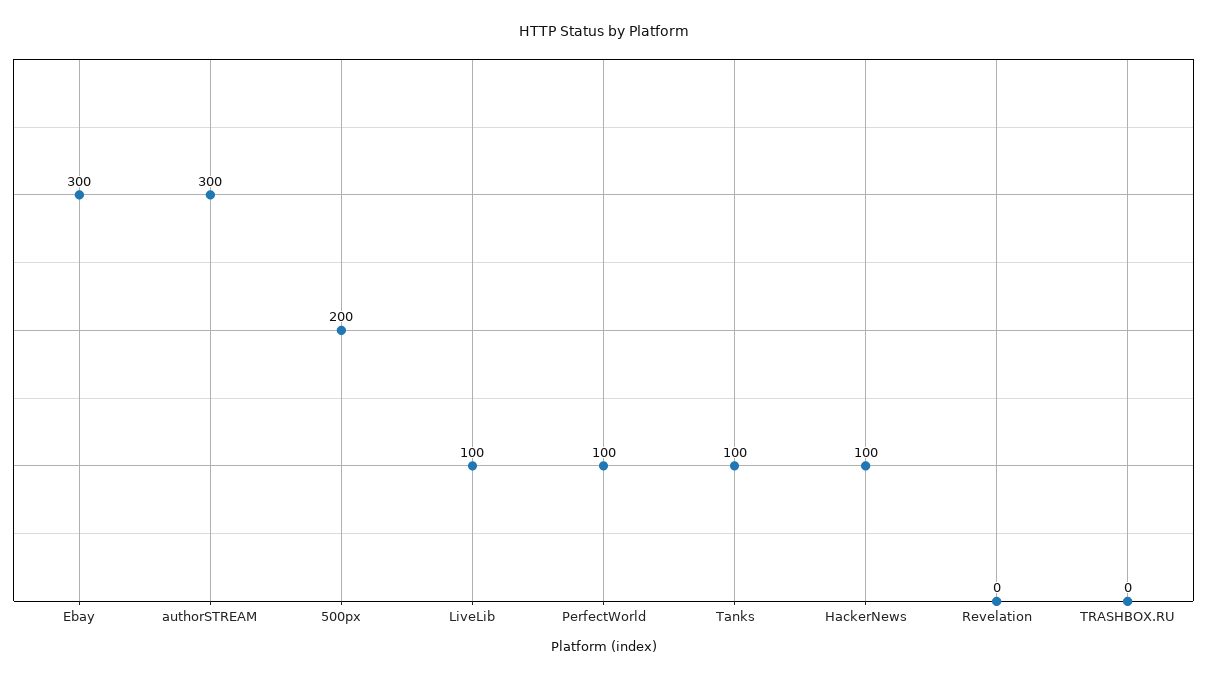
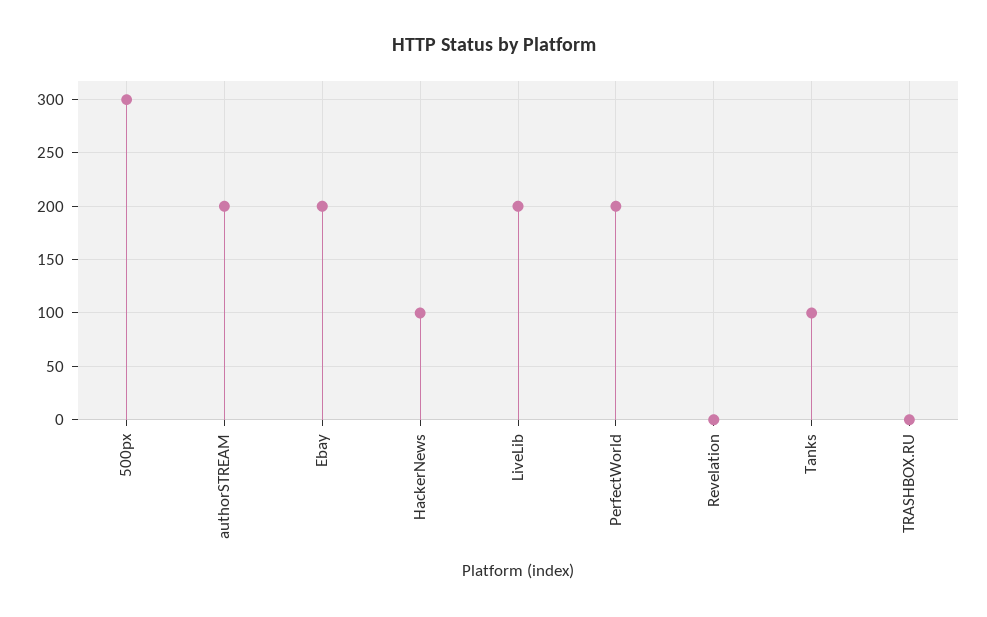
  {
-   "Ebay": 300,
+   "Ebay": 200,
-   "authorSTREAM": 300,
+   "authorSTREAM": 200,
-   "500px": 200,
+   "500px": 300,
-   "LiveLib": 100,
+   "LiveLib": 200,
-   "PerfectWorld": 100,
+   "PerfectWorld": 200,
    "Tanks": 100,
    "HackerNews": 100,
    "Revelation": 0,
    "TRASHBOX.RU": 0
  }

